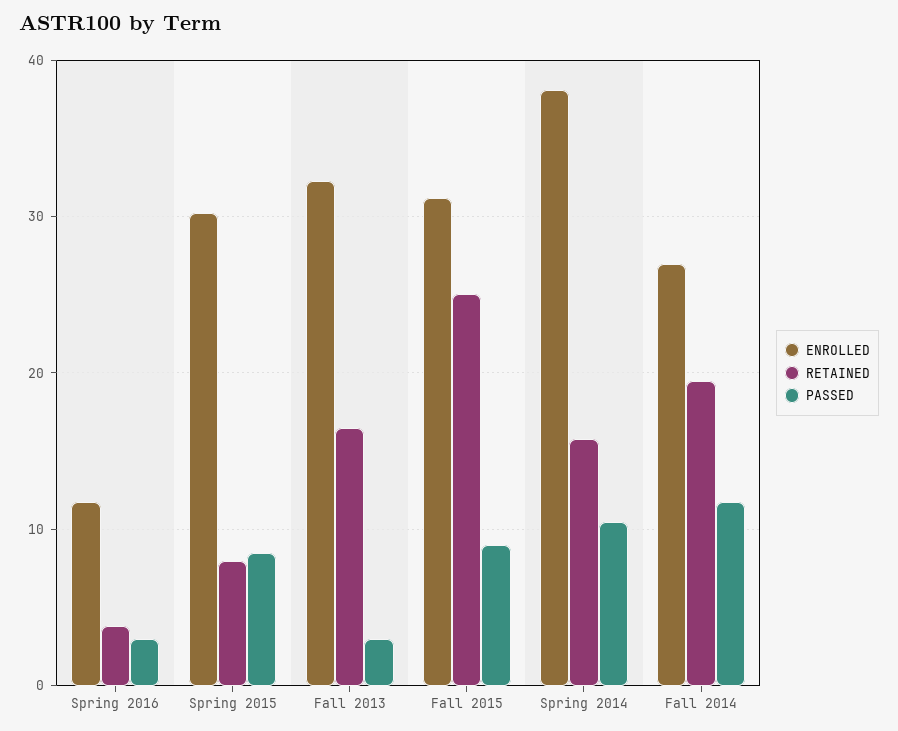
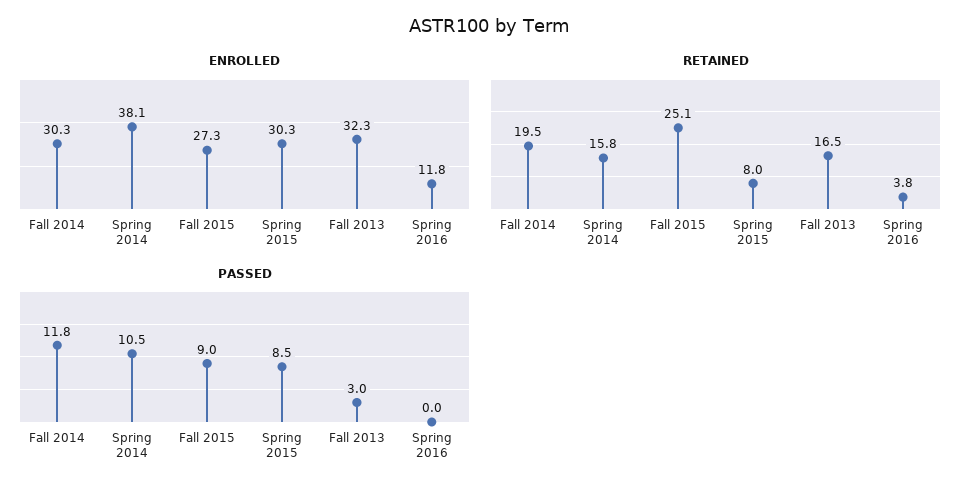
  {
    "ENROLLED": {
      "Spring 2016": 11.8,
      "Spring 2015": 30.3,
      "Fall 2013": 32.3,
-     "Fall 2015": 31,
+     "Fall 2015": 27.3,
      "Spring 2014": 38.1,
-     "Fall 2014": 27
+     "Fall 2014": 30.3
    },
    "RETAINED": {
      "Spring 2016": 3.8,
      "Spring 2015": 8,
      "Fall 2013": 16.5,
      "Fall 2015": 25.1,
      "Spring 2014": 15.8,
      "Fall 2014": 19.5
    },
    "PASSED": {
-     "Spring 2016": 3,
+     "Spring 2016": 0,
      "Spring 2015": 8.5,
      "Fall 2013": 3,
      "Fall 2015": 9,
      "Spring 2014": 10.5,
      "Fall 2014": 11.8
    }
  }

